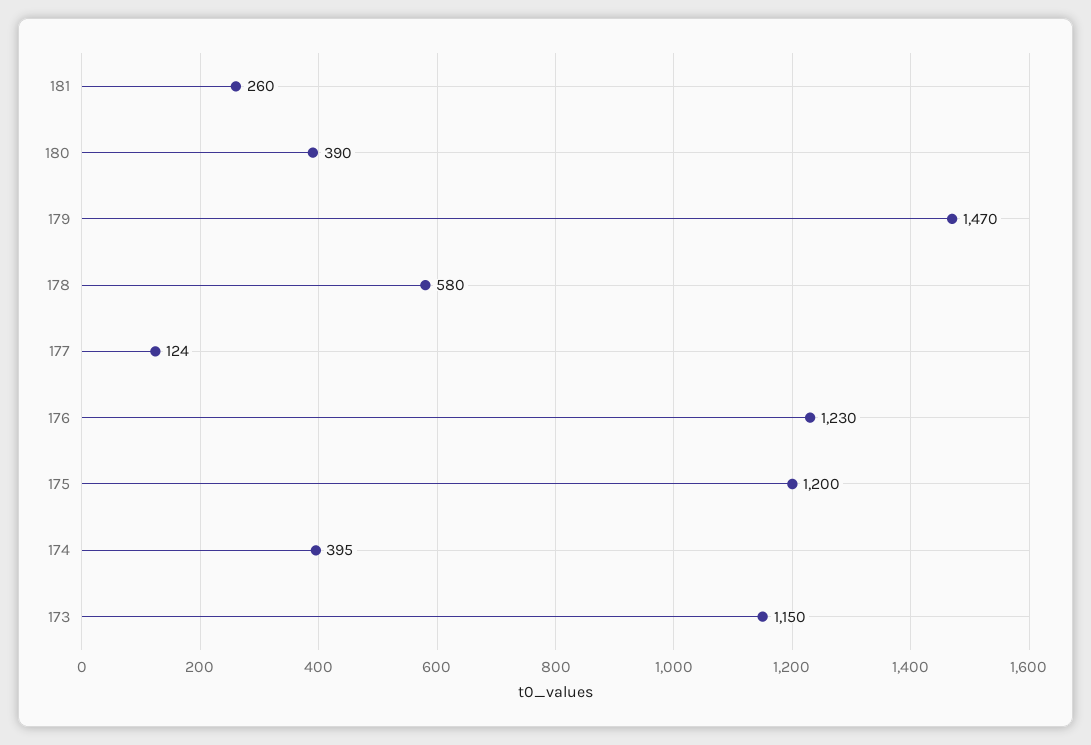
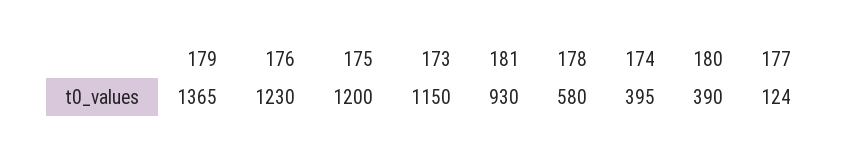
  {
-   "181": 260,
+   "181": 930,
    "180": 390,
-   "179": 1470,
+   "179": 1365,
    "178": 580,
    "177": 124,
    "176": 1230,
    "175": 1200,
    "174": 395,
    "173": 1150
  }

